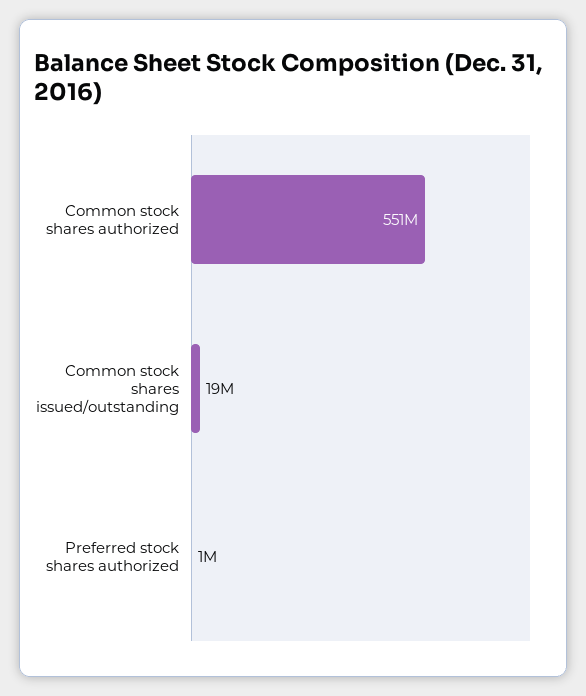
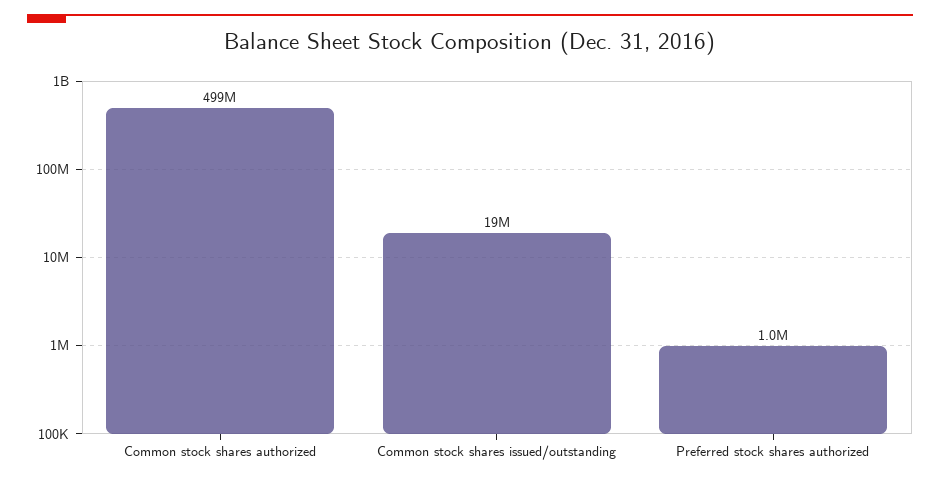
  {
-   "Common stock shares authorized": 551000000,
+   "Common stock shares authorized": 499000000,
    "Common stock shares issued/outstanding": 19000000,
    "Preferred stock shares authorized": 1000000
  }

